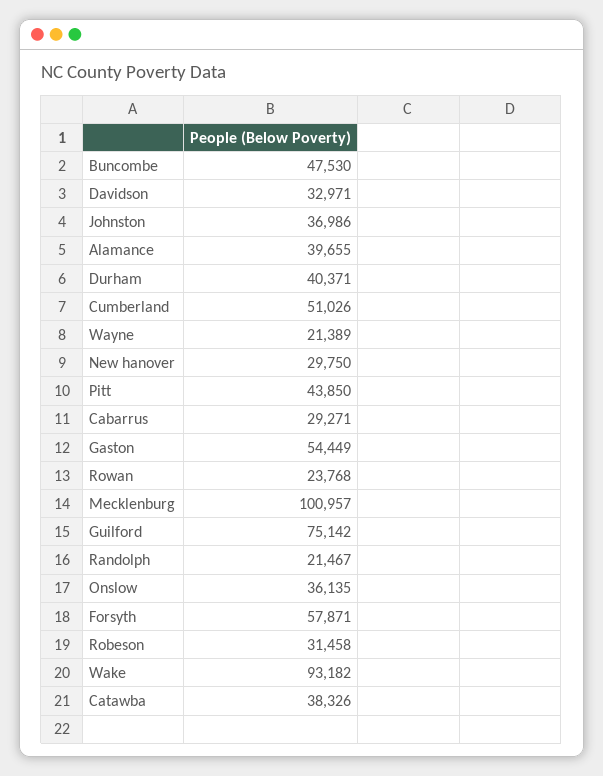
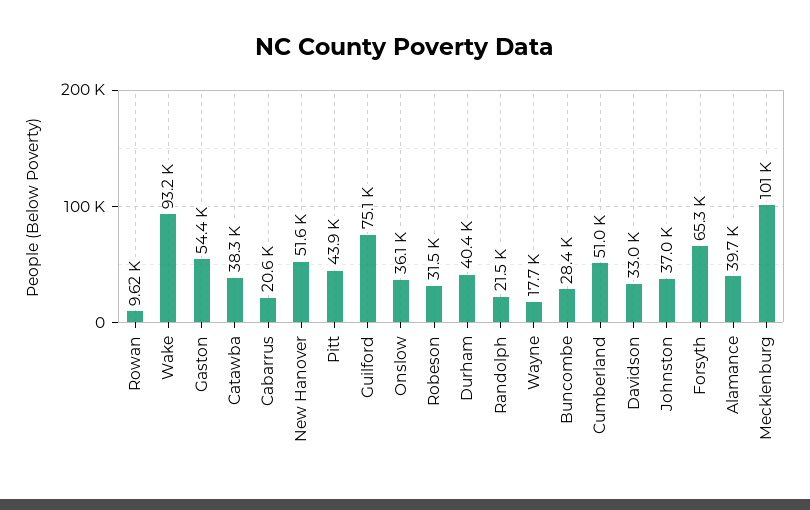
  {
-   "Buncombe": 47530,
+   "Buncombe": 28400,
    "Davidson": 32971,
    "Johnston": 36986,
    "Alamance": 39655,
    "Durham": 40371,
    "Cumberland": 51026,
-   "Wayne": 21389,
+   "Wayne": 17700,
-   "New hanover": 29750,
+   "New hanover": 51600,
    "Pitt": 43850,
-   "Cabarrus": 29271,
+   "Cabarrus": 20600,
    "Gaston": 54449,
-   "Rowan": 23768,
+   "Rowan": 9620,
    "Mecklenburg": 100957,
    "Guilford": 75142,
    "Randolph": 21467,
    "Onslow": 36135,
-   "Forsyth": 57871,
+   "Forsyth": 65300,
    "Robeson": 31458,
    "Wake": 93182,
    "Catawba": 38326
  }

